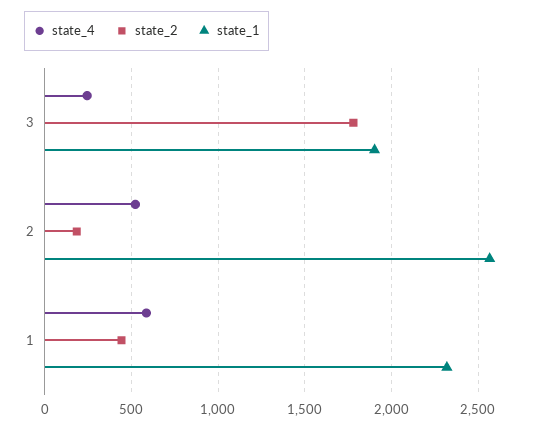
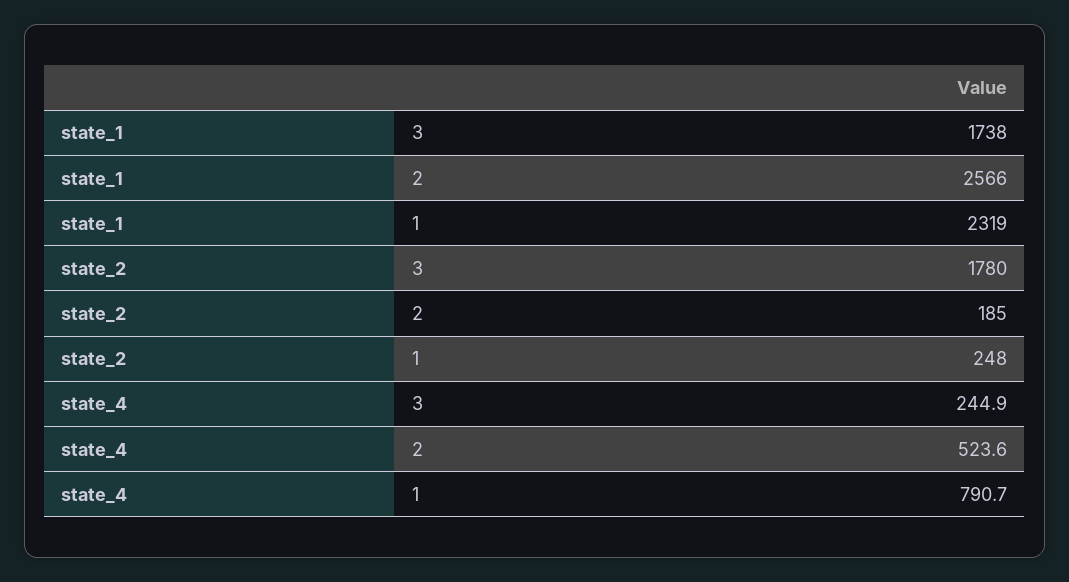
  {
    "state_4": {
      "3": 244.9,
      "2": 523.6,
-     "1": 600
+     "1": 790.7
    },
    "state_2": {
      "3": 1780,
      "2": 185,
-     "1": 450
+     "1": 248
    },
    "state_1": {
-     "3": 1900,
+     "3": 1738,
      "2": 2566,
      "1": 2319
    }
  }

